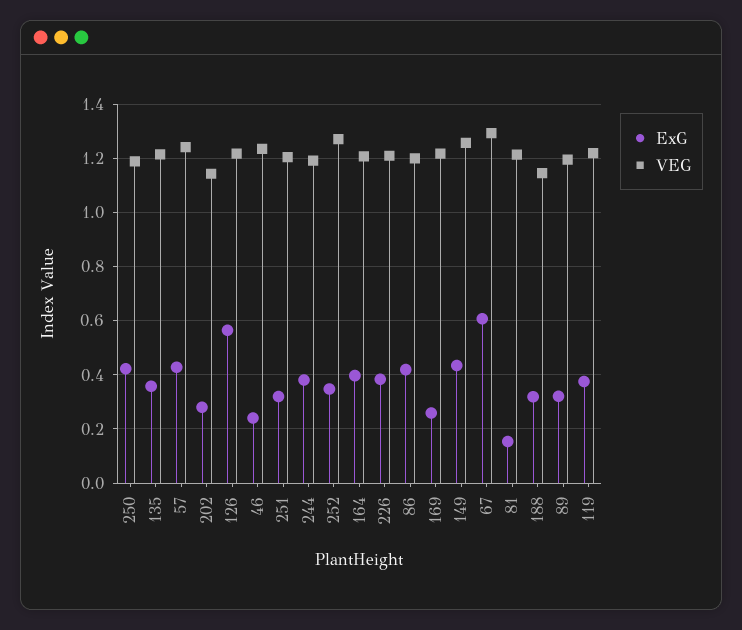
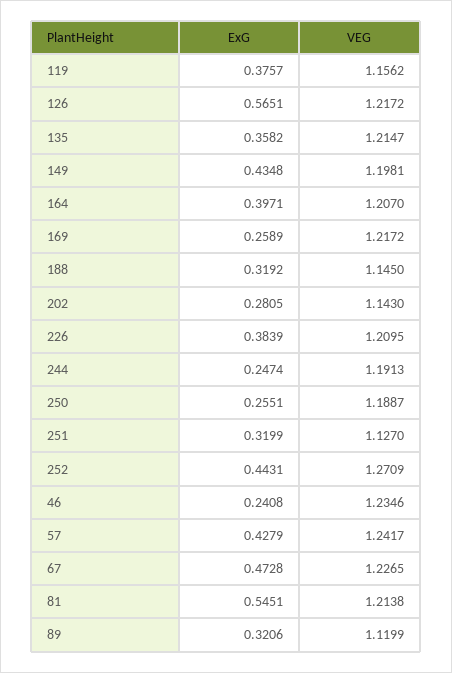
  {
    "ExG": {
-     "250": 0.425,
+     "250": 0.2551,
      "135": 0.3582,
      "57": 0.4279,
      "202": 0.2805,
      "126": 0.5651,
      "46": 0.2408,
      "251": 0.3199,
-     "244": 0.375,
+     "244": 0.2474,
-     "252": 0.35,
+     "252": 0.4431,
      "164": 0.3971,
      "226": 0.3839,
-     "86": 0.425,
      "169": 0.2589,
      "149": 0.4348,
-     "67": 0.6,
+     "67": 0.4728,
-     "81": 0.15,
+     "81": 0.5451,
      "188": 0.3192,
      "89": 0.3206,
      "119": 0.3757
    },
    "VEG": {
      "250": 1.1887,
      "135": 1.2147,
      "57": 1.2417,
      "202": 1.143,
      "126": 1.2172,
      "46": 1.2346,
-     "251": 1.2,
+     "251": 1.127,
      "244": 1.1913,
      "252": 1.2709,
      "164": 1.207,
      "226": 1.2095,
-     "86": 1.2,
      "169": 1.2172,
-     "149": 1.25,
+     "149": 1.1981,
-     "67": 1.3,
+     "67": 1.2265,
      "81": 1.2138,
      "188": 1.145,
-     "89": 1.2,
+     "89": 1.1199,
-     "119": 1.225
+     "119": 1.1562
    }
  }

